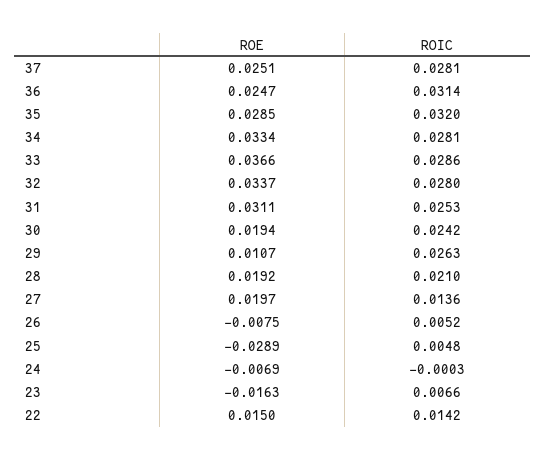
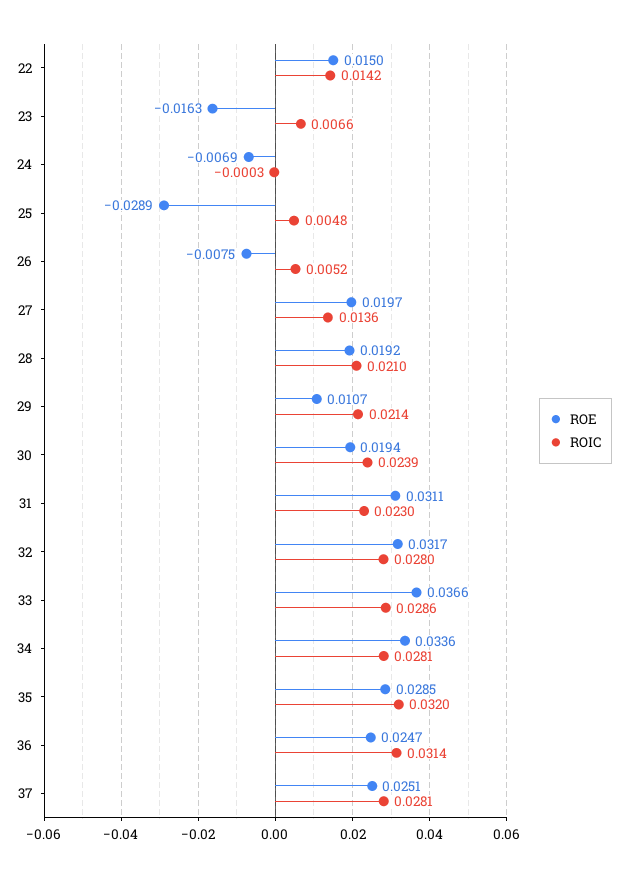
  {
    "ROE": {
      "37": 0.0251,
      "36": 0.0247,
      "35": 0.0285,
-     "34": 0.0334,
+     "34": 0.0336,
      "33": 0.0366,
-     "32": 0.0337,
+     "32": 0.0317,
      "31": 0.0311,
      "30": 0.0194,
      "29": 0.0107,
      "28": 0.0192,
      "27": 0.0197,
      "26": -0.0075,
      "25": -0.0289,
      "24": -0.0069,
      "23": -0.0163,
      "22": 0.015
    },
    "ROIC": {
      "37": 0.0281,
      "36": 0.0314,
      "35": 0.032,
      "34": 0.0281,
      "33": 0.0286,
      "32": 0.028,
-     "31": 0.0253,
+     "31": 0.023,
-     "30": 0.0242,
+     "30": 0.0239,
-     "29": 0.0263,
+     "29": 0.0214,
      "28": 0.021,
      "27": 0.0136,
      "26": 0.0052,
      "25": 0.0048,
      "24": -0.0003,
      "23": 0.0066,
      "22": 0.0142
    }
  }

